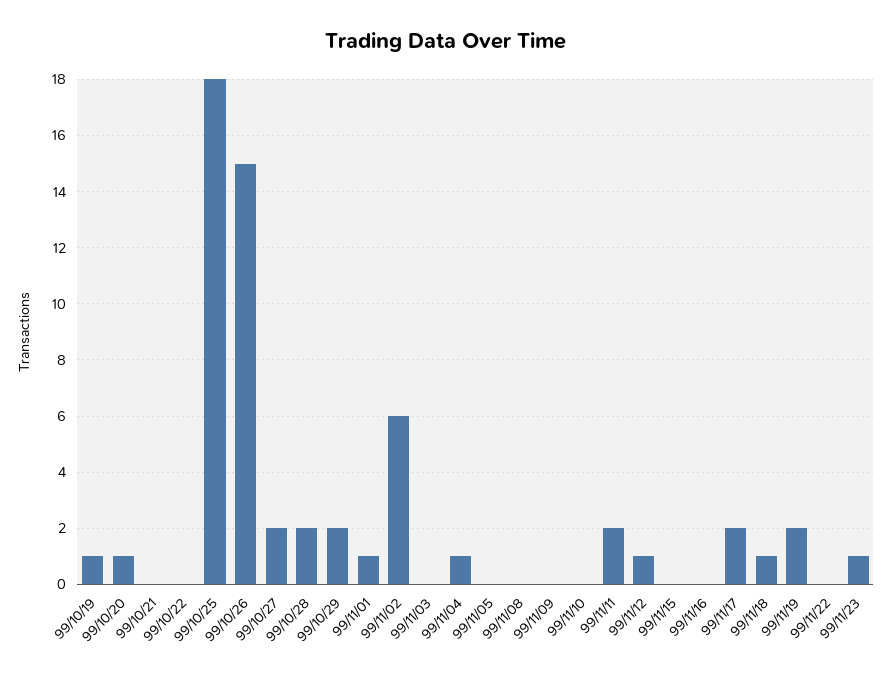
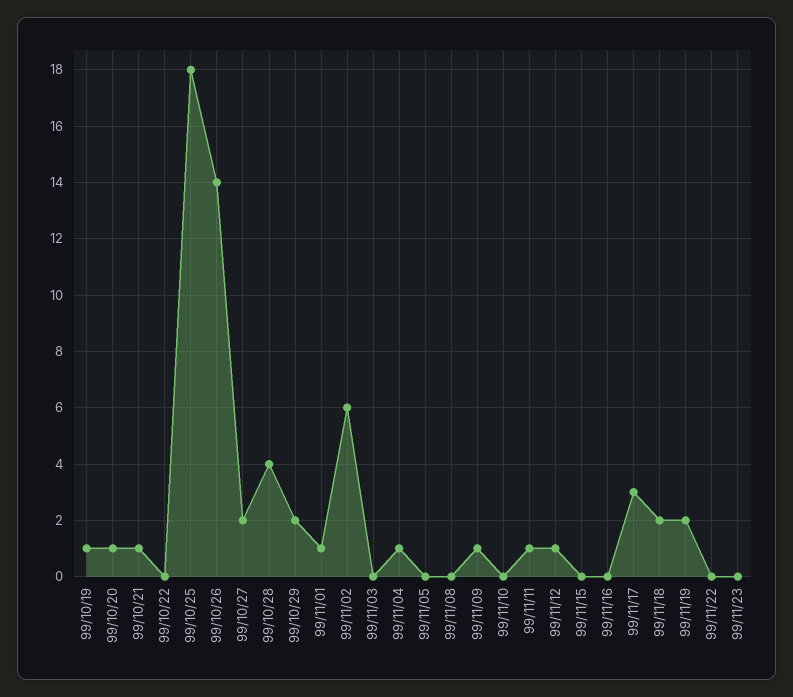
  {
    "99/10/19": 1,
    "99/10/20": 1,
-   "99/10/21": 0,
+   "99/10/21": 1,
    "99/10/22": 0,
    "99/10/25": 18,
-   "99/10/26": 15,
+   "99/10/26": 14,
    "99/10/27": 2,
-   "99/10/28": 2,
+   "99/10/28": 4,
    "99/10/29": 2,
    "99/11/01": 1,
    "99/11/02": 6,
    "99/11/03": 0,
    "99/11/04": 1,
    "99/11/05": 0,
    "99/11/08": 0,
-   "99/11/09": 0,
+   "99/11/09": 1,
    "99/11/10": 0,
-   "99/11/11": 2,
+   "99/11/11": 1,
    "99/11/12": 1,
    "99/11/15": 0,
    "99/11/16": 0,
-   "99/11/17": 2,
+   "99/11/17": 3,
-   "99/11/18": 1,
+   "99/11/18": 2,
    "99/11/19": 2,
    "99/11/22": 0,
-   "99/11/23": 1
+   "99/11/23": 0
  }

